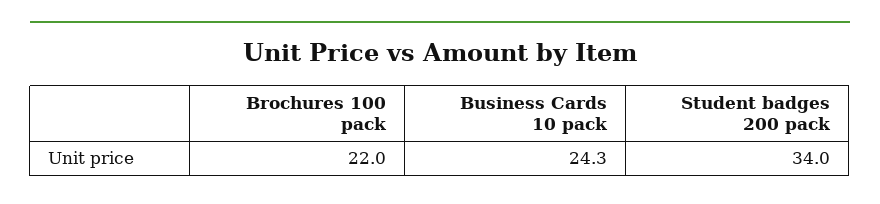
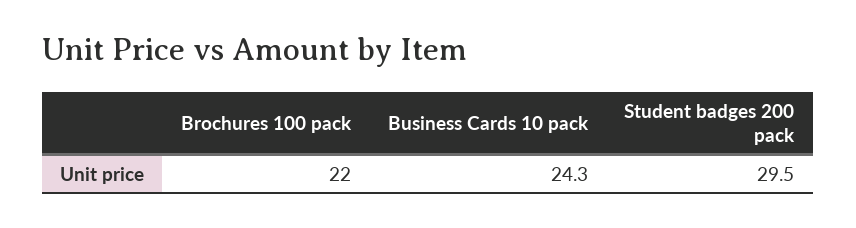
  {
    "Brochures 100 pack": 22,
    "Business Cards 10 pack": 24.3,
-   "Student badges 200 pack": 34
+   "Student badges 200 pack": 29.5
  }

